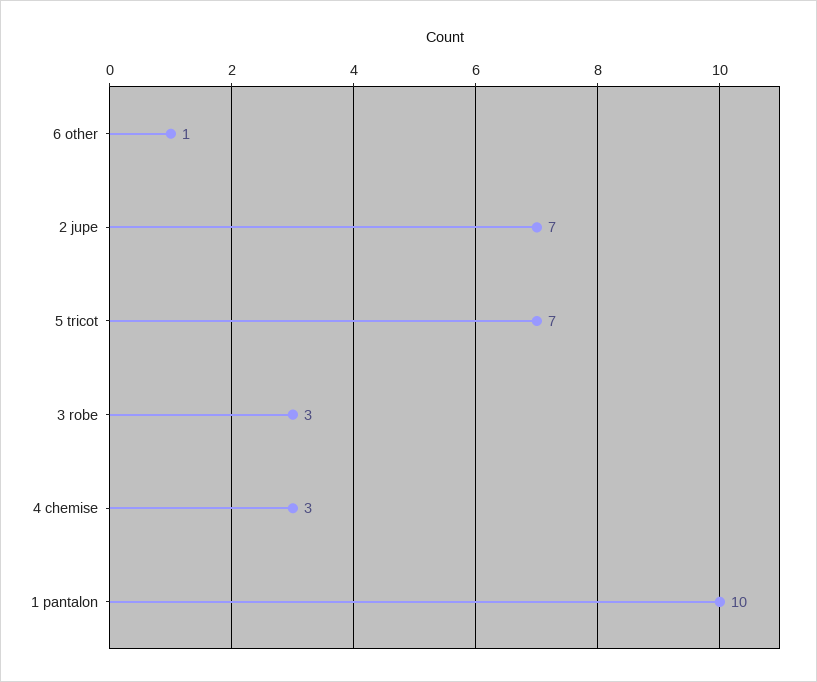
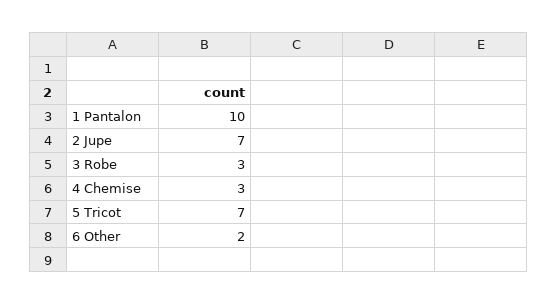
  {
-   "6 other": 1,
+   "6 other": 2,
    "2 jupe": 7,
    "5 tricot": 7,
    "3 robe": 3,
    "4 chemise": 3,
    "1 pantalon": 10
  }

